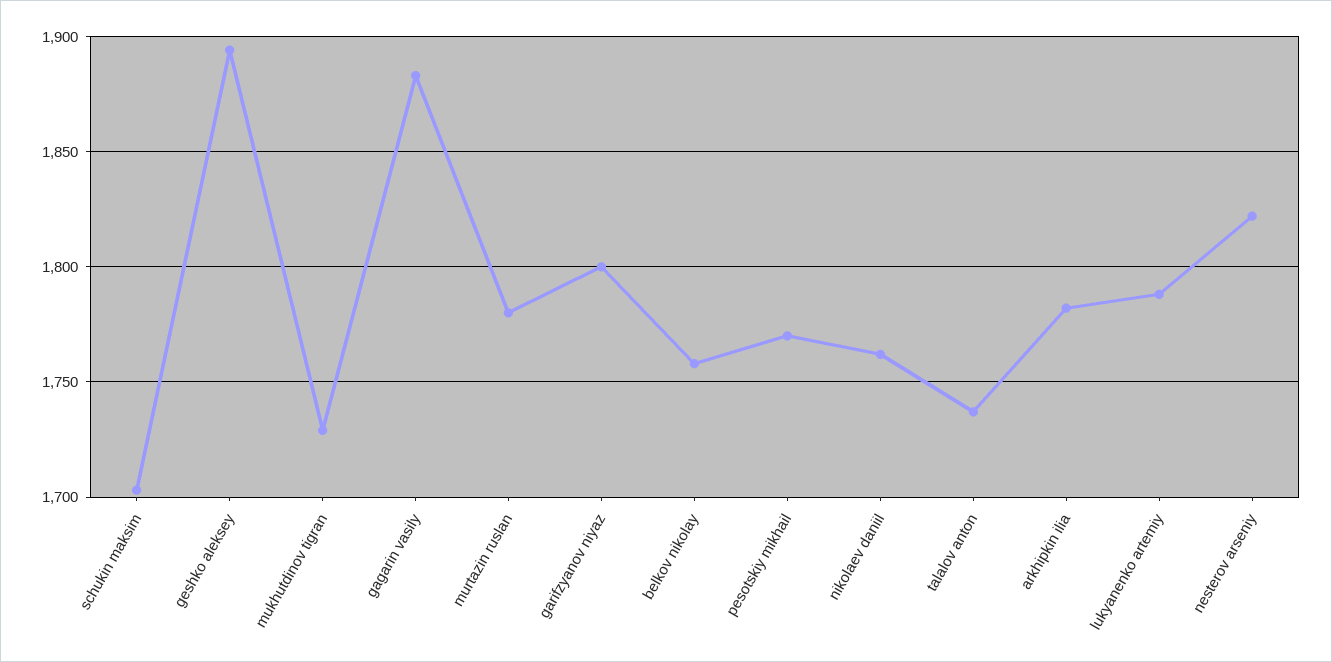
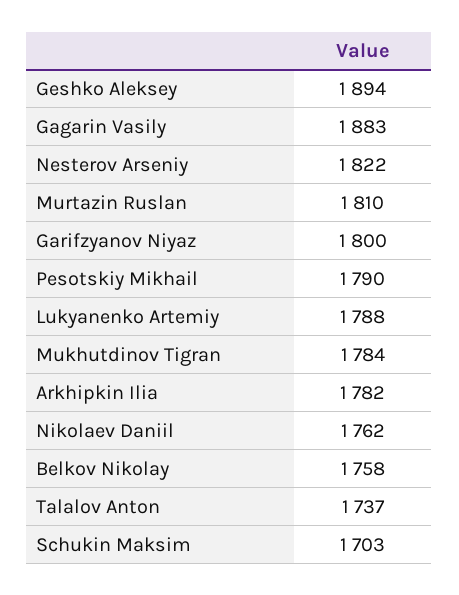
  {
    "schukin maksim": 1703,
    "geshko aleksey": 1894,
-   "mukhutdinov tigran": 1730,
+   "mukhutdinov tigran": 1784,
    "gagarin vasily": 1883,
-   "murtazin ruslan": 1780,
+   "murtazin ruslan": 1810,
    "garifzyanov niyaz": 1800,
    "belkov nikolay": 1758,
-   "pesotskiy mikhail": 1770,
+   "pesotskiy mikhail": 1790,
    "nikolaev daniil": 1762,
    "talalov anton": 1737,
    "arkhipkin ilia": 1782,
    "lukyanenko artemiy": 1788,
    "nesterov arseniy": 1822
  }

